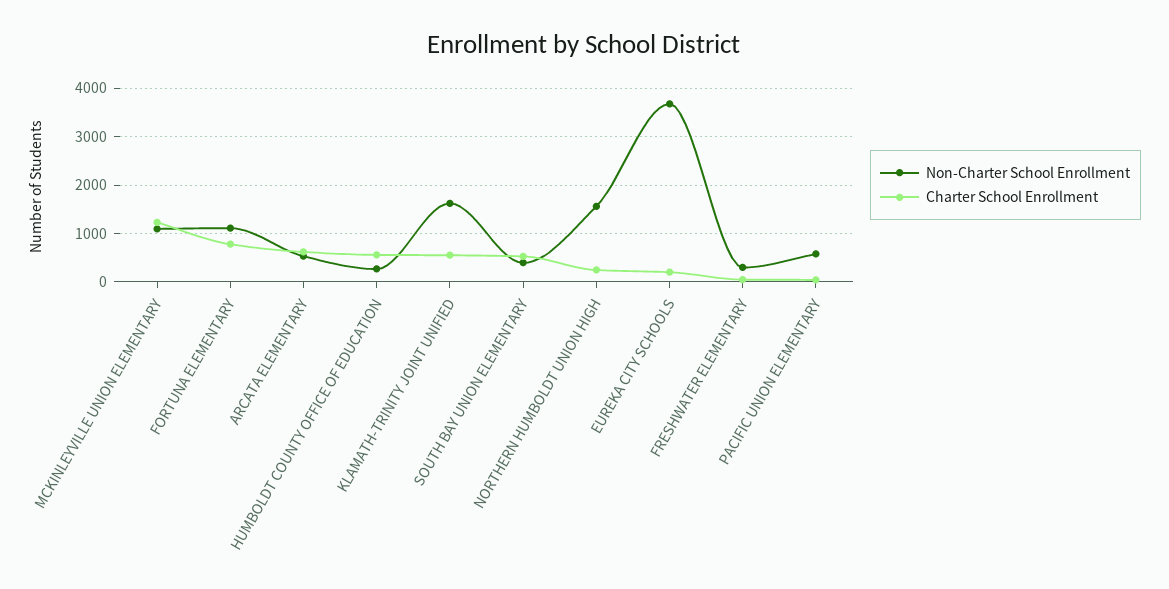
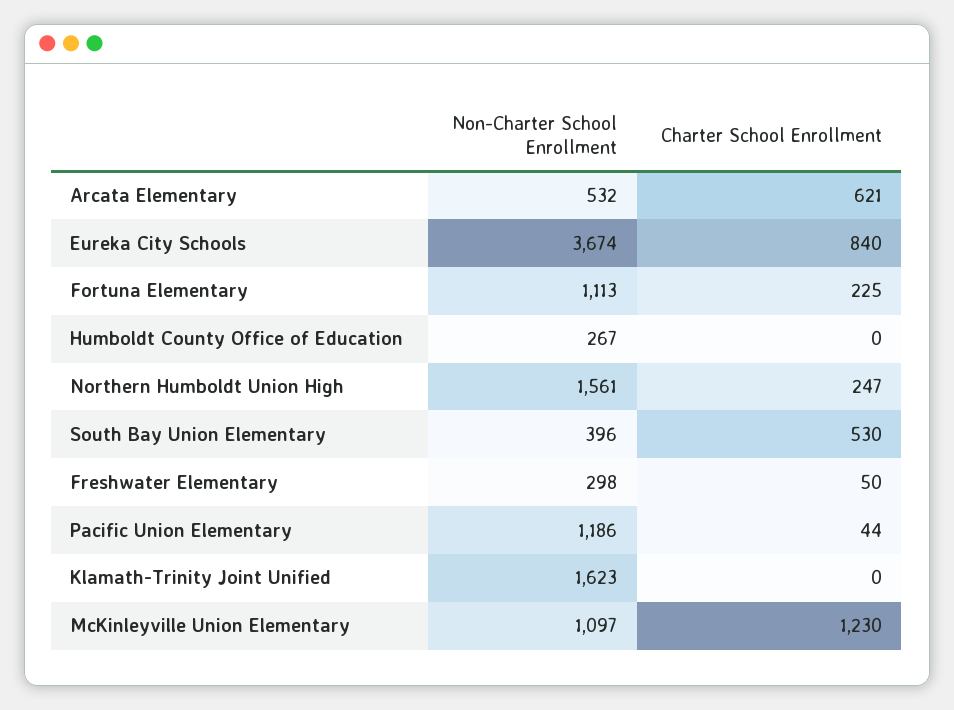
  {
    "Non-Charter School Enrollment": {
      "MCKINLEYVILLE UNION ELEMENTARY": 1097,
      "FORTUNA ELEMENTARY": 1113,
      "ARCATA ELEMENTARY": 532,
      "HUMBOLDT COUNTY OFFICE OF EDUCATION": 267,
      "KLAMATH-TRINITY JOINT UNIFIED": 1623,
      "SOUTH BAY UNION ELEMENTARY": 396,
      "NORTHERN HUMBOLDT UNION HIGH": 1561,
      "EUREKA CITY SCHOOLS": 3674,
      "FRESHWATER ELEMENTARY": 298,
-     "PACIFIC UNION ELEMENTARY": 600
+     "PACIFIC UNION ELEMENTARY": 1186
    },
    "Charter School Enrollment": {
      "MCKINLEYVILLE UNION ELEMENTARY": 1230,
-     "FORTUNA ELEMENTARY": 800,
+     "FORTUNA ELEMENTARY": 225,
      "ARCATA ELEMENTARY": 621,
-     "HUMBOLDT COUNTY OFFICE OF EDUCATION": 600,
+     "HUMBOLDT COUNTY OFFICE OF EDUCATION": 0,
-     "KLAMATH-TRINITY JOINT UNIFIED": 600,
+     "KLAMATH-TRINITY JOINT UNIFIED": 0,
      "SOUTH BAY UNION ELEMENTARY": 530,
      "NORTHERN HUMBOLDT UNION HIGH": 247,
-     "EUREKA CITY SCHOOLS": 200,
+     "EUREKA CITY SCHOOLS": 840,
      "FRESHWATER ELEMENTARY": 50,
      "PACIFIC UNION ELEMENTARY": 44
    }
  }

